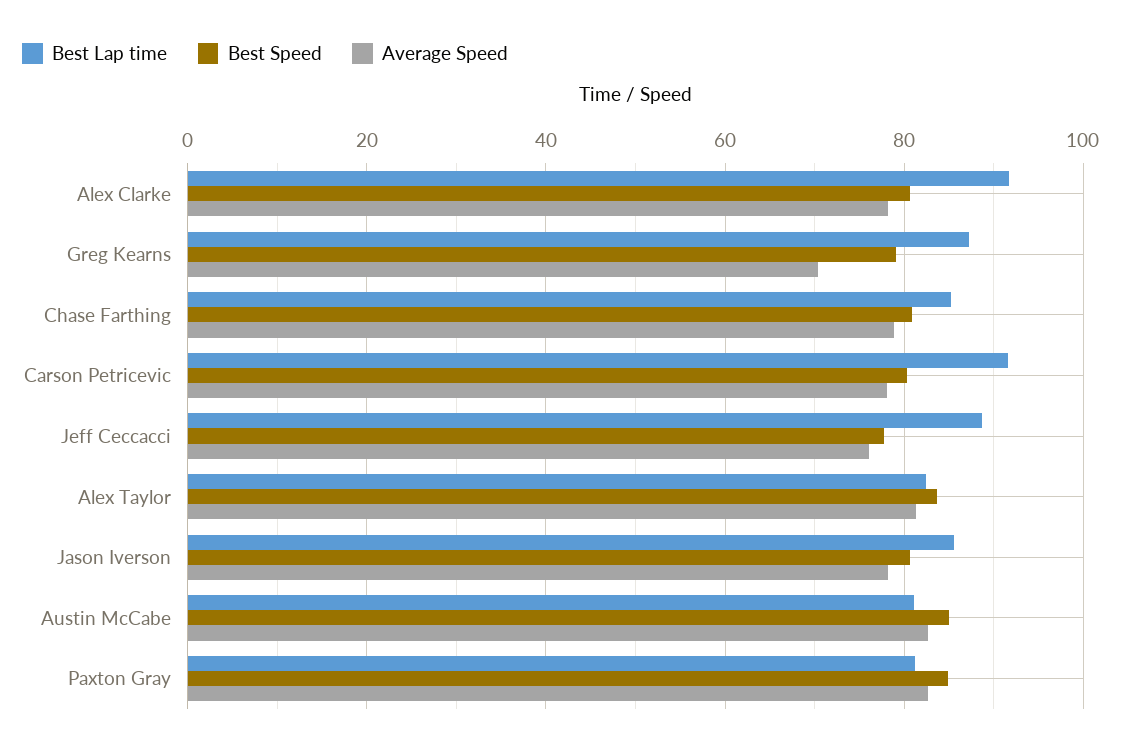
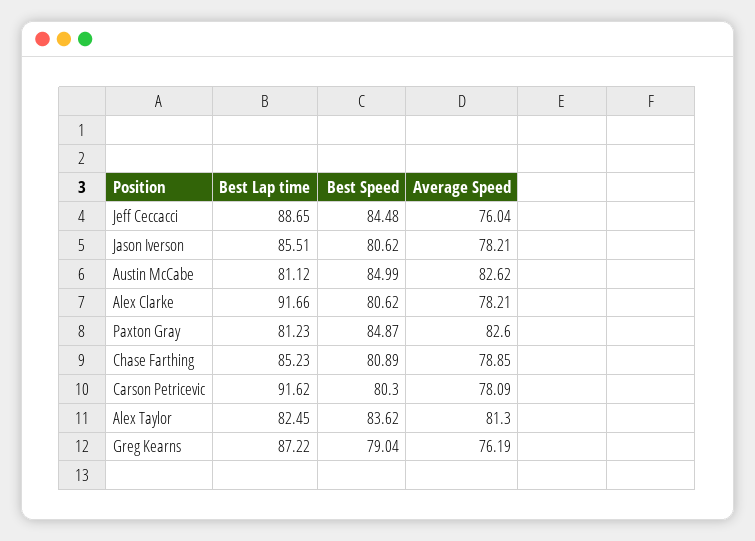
  {
    "Best Lap time": {
      "Alex Clarke": 91.66,
      "Greg Kearns": 87.22,
      "Chase Farthing": 85.23,
      "Carson Petricevic": 91.62,
      "Jeff Ceccacci": 88.65,
      "Alex Taylor": 82.45,
      "Jason Iverson": 85.51,
      "Austin McCabe": 81.12,
      "Paxton Gray": 81.23
    },
    "Best Speed": {
      "Alex Clarke": 80.62,
      "Greg Kearns": 79.04,
      "Chase Farthing": 80.89,
      "Carson Petricevic": 80.3,
-     "Jeff Ceccacci": 78,
+     "Jeff Ceccacci": 84.48,
      "Alex Taylor": 83.62,
      "Jason Iverson": 80.62,
      "Austin McCabe": 84.99,
      "Paxton Gray": 84.87
    },
    "Average Speed": {
      "Alex Clarke": 78.21,
-     "Greg Kearns": 70,
+     "Greg Kearns": 76.19,
      "Chase Farthing": 78.85,
      "Carson Petricevic": 78.09,
      "Jeff Ceccacci": 76.04,
      "Alex Taylor": 81.3,
      "Jason Iverson": 78.21,
      "Austin McCabe": 82.62,
      "Paxton Gray": 82.6
    }
  }

